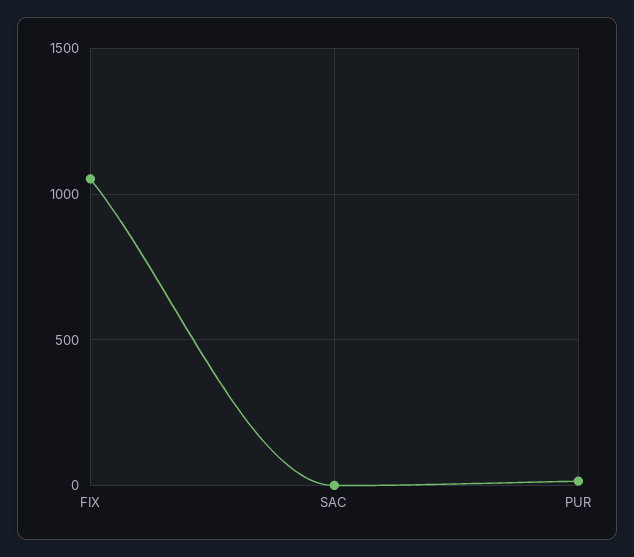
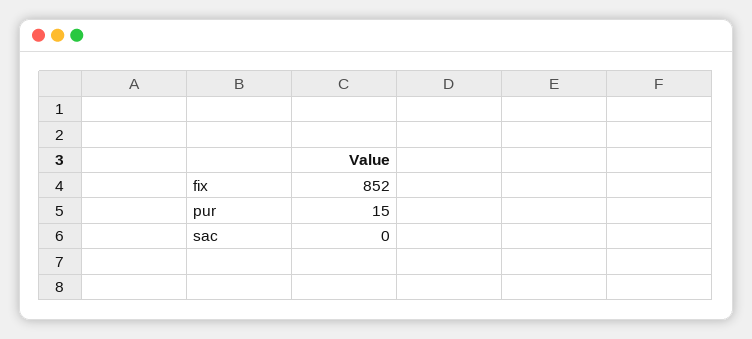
  {
-   "FIX": 1050,
+   "FIX": 852,
    "SAC": 0,
    "PUR": 15
  }

